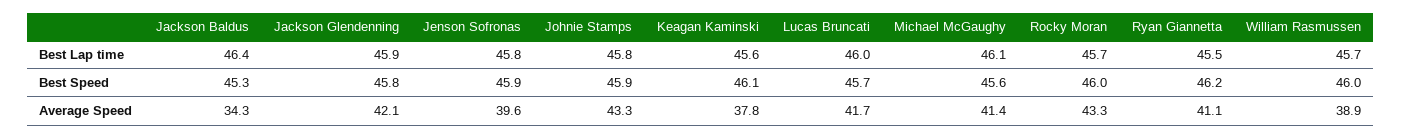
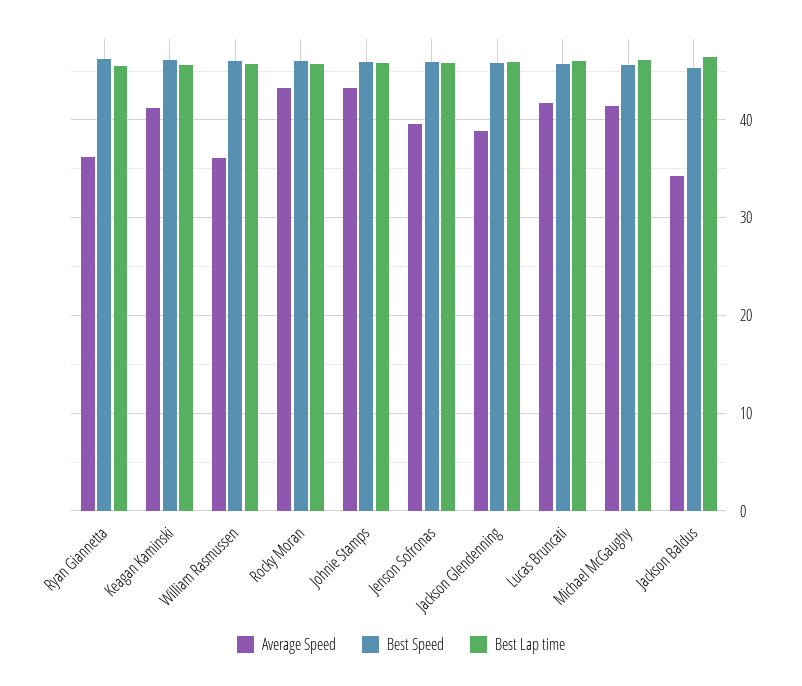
  {
    "Best Lap time": {
      "Jackson Baldus": 46.4,
      "Jackson Glendenning": 45.9,
      "Jenson Sofronas": 45.8,
      "Johnie Stamps": 45.8,
      "Keagan Kaminski": 45.6,
      "Lucas Bruncati": 46,
      "Michael McGaughy": 46.1,
      "Rocky Moran": 45.7,
      "Ryan Giannetta": 45.5,
      "William Rasmussen": 45.7
    },
    "Best Speed": {
      "Jackson Baldus": 45.3,
      "Jackson Glendenning": 45.8,
      "Jenson Sofronas": 45.9,
      "Johnie Stamps": 45.9,
      "Keagan Kaminski": 46.1,
      "Lucas Bruncati": 45.7,
      "Michael McGaughy": 45.6,
      "Rocky Moran": 46,
      "Ryan Giannetta": 46.2,
      "William Rasmussen": 46
    },
    "Average Speed": {
      "Jackson Baldus": 34.3,
-     "Jackson Glendenning": 42.1,
+     "Jackson Glendenning": 39,
      "Jenson Sofronas": 39.6,
      "Johnie Stamps": 43.3,
-     "Keagan Kaminski": 37.8,
+     "Keagan Kaminski": 41,
      "Lucas Bruncati": 41.7,
      "Michael McGaughy": 41.4,
      "Rocky Moran": 43.3,
-     "Ryan Giannetta": 41.1,
+     "Ryan Giannetta": 36,
-     "William Rasmussen": 38.9
+     "William Rasmussen": 36
    }
  }

